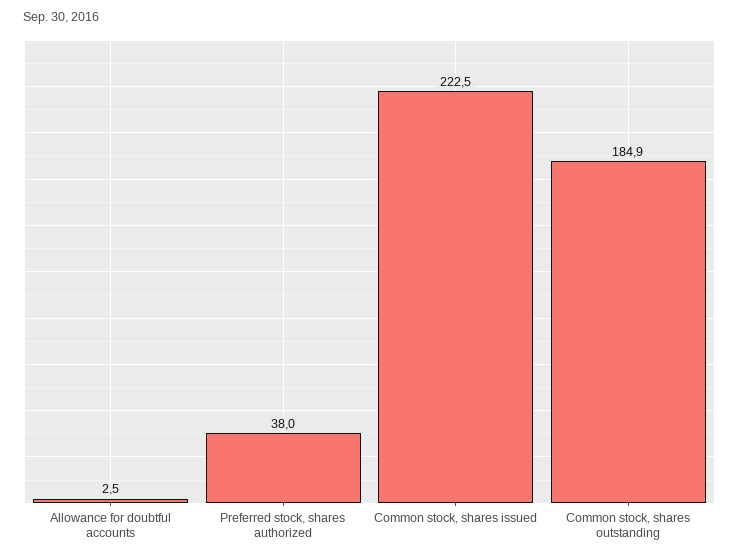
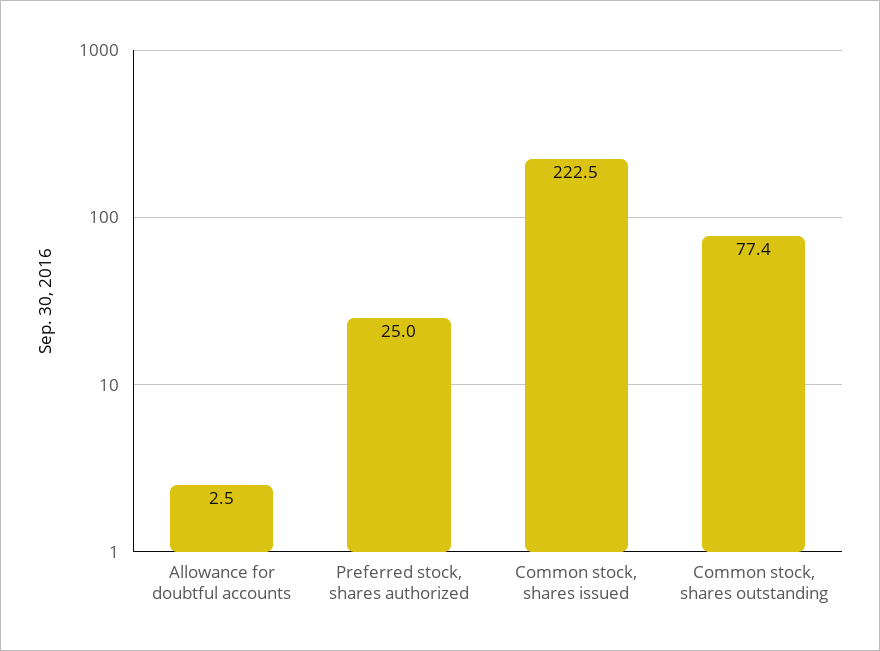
  {
    "Allowance for doubtful accounts": 2.5,
-   "Preferred stock, shares authorized": 38,
+   "Preferred stock, shares authorized": 25,
    "Common stock, shares issued": 222.5,
-   "Common stock, shares outstanding": 184.9
+   "Common stock, shares outstanding": 77.4
  }

